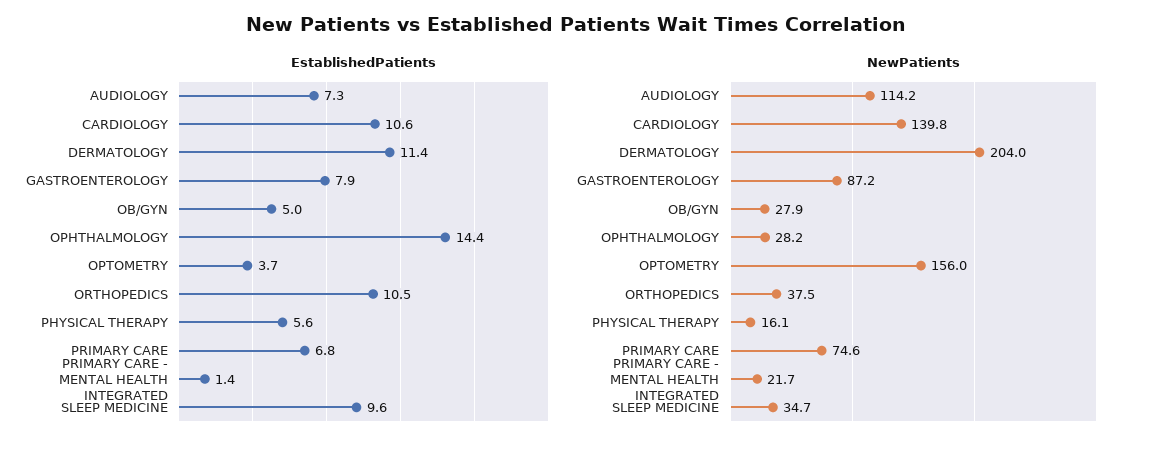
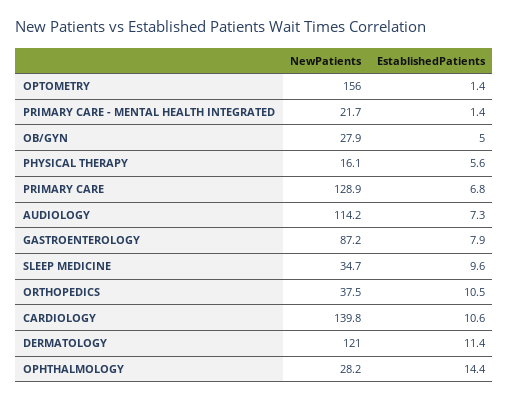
  {
    "EstablishedPatients": {
      "AUDIOLOGY": 7.3,
      "CARDIOLOGY": 10.6,
      "DERMATOLOGY": 11.4,
      "GASTROENTEROLOGY": 7.9,
      "OB/GYN": 5,
      "OPHTHALMOLOGY": 14.4,
-     "OPTOMETRY": 3.7,
+     "OPTOMETRY": 1.4,
      "ORTHOPEDICS": 10.5,
      "PHYSICAL THERAPY": 5.6,
      "PRIMARY CARE": 6.8,
      "PRIMARY CARE - MENTAL HEALTH INTEGRATED": 1.4,
      "SLEEP MEDICINE": 9.6
    },
    "NewPatients": {
      "AUDIOLOGY": 114.2,
      "CARDIOLOGY": 139.8,
-     "DERMATOLOGY": 204,
+     "DERMATOLOGY": 121,
      "GASTROENTEROLOGY": 87.2,
      "OB/GYN": 27.9,
      "OPHTHALMOLOGY": 28.2,
      "OPTOMETRY": 156,
      "ORTHOPEDICS": 37.5,
      "PHYSICAL THERAPY": 16.1,
-     "PRIMARY CARE": 74.6,
+     "PRIMARY CARE": 128.9,
      "PRIMARY CARE - MENTAL HEALTH INTEGRATED": 21.7,
      "SLEEP MEDICINE": 34.7
    }
  }

